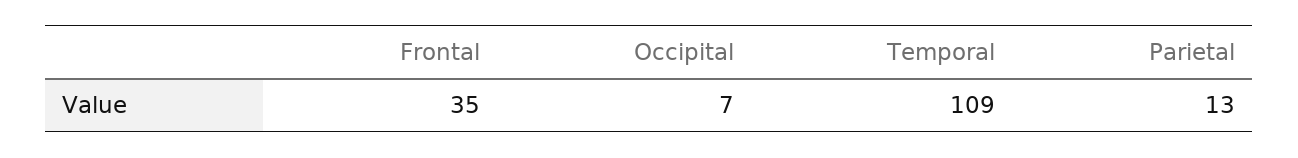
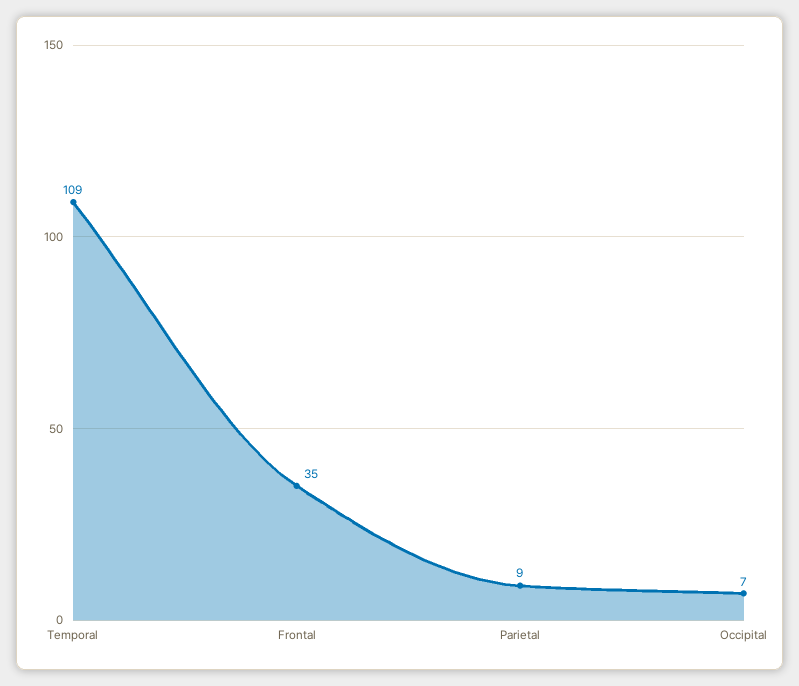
  {
    "Frontal": 35,
    "Occipital": 7,
    "Temporal": 109,
-   "Parietal": 13
+   "Parietal": 9
  }

